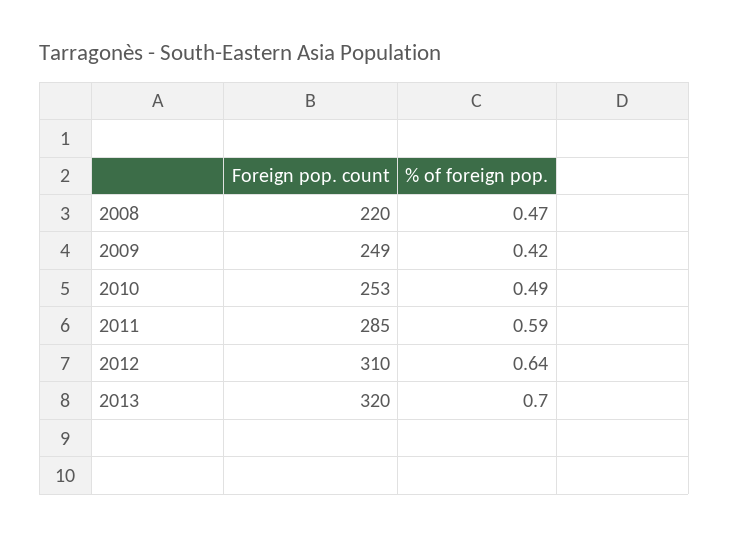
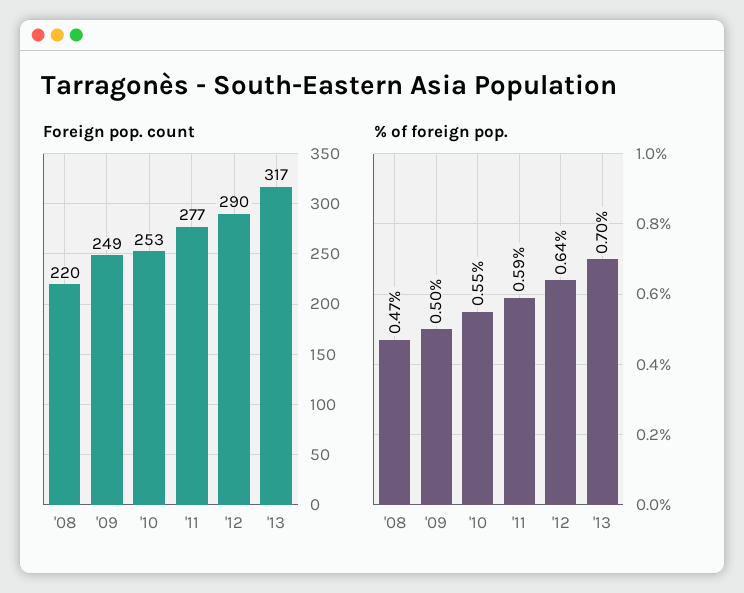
  {
    "Foreign pop. count": {
      "2008": 220,
      "2009": 249,
      "2010": 253,
-     "2011": 285,
+     "2011": 277,
-     "2012": 310,
+     "2012": 290,
-     "2013": 320
+     "2013": 317
    },
    "% of foreign pop.": {
      "2008": 0.47,
-     "2009": 0.42,
+     "2009": 0.5,
-     "2010": 0.49,
+     "2010": 0.55,
      "2011": 0.59,
      "2012": 0.64,
      "2013": 0.7
    }
  }

